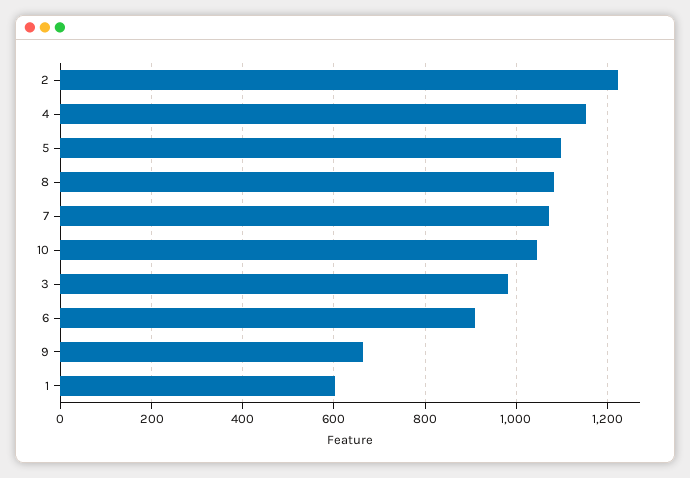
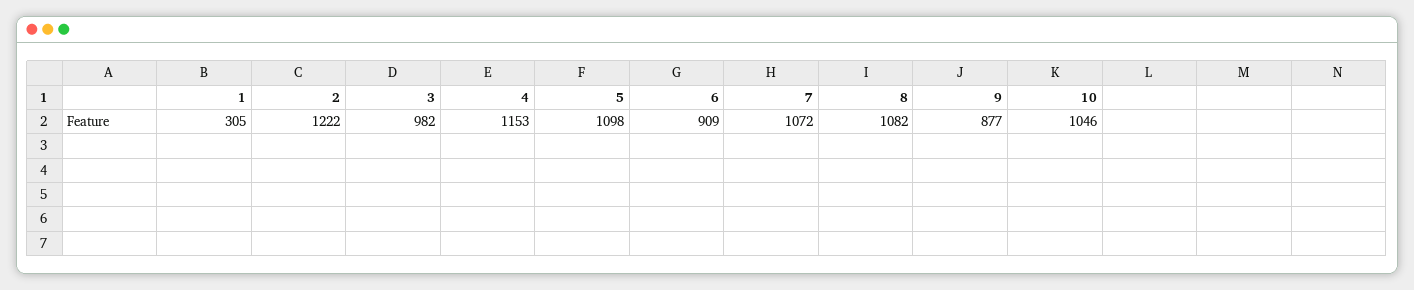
  {
    "2": 1222,
    "4": 1153,
    "5": 1098,
    "8": 1082,
    "7": 1072,
    "10": 1046,
    "3": 982,
    "6": 909,
-   "9": 660,
+   "9": 877,
-   "1": 600
+   "1": 305
  }

